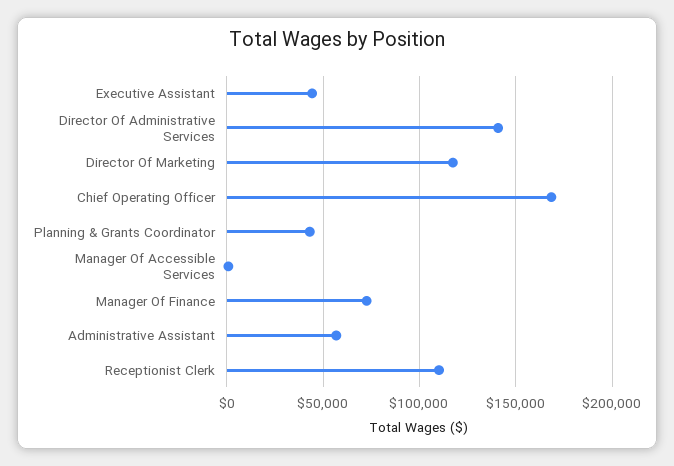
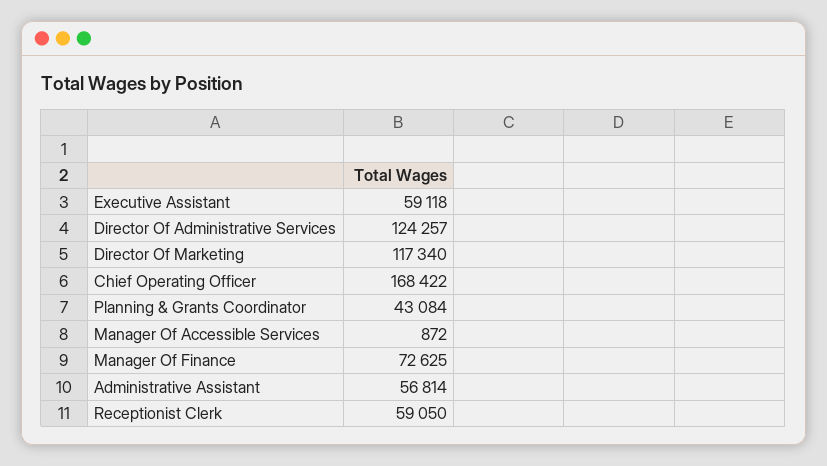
  {
-   "Executive Assistant": 45000,
+   "Executive Assistant": 59118,
-   "Director Of Administrative Services": 140000,
+   "Director Of Administrative Services": 124257,
    "Director Of Marketing": 117340,
    "Chief Operating Officer": 168422,
    "Planning & Grants Coordinator": 43084,
    "Manager Of Accessible Services": 872,
    "Manager Of Finance": 72625,
    "Administrative Assistant": 56814,
-   "Receptionist Clerk": 110000
+   "Receptionist Clerk": 59050
  }

